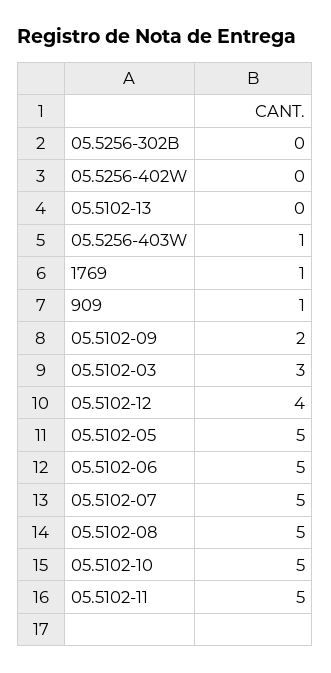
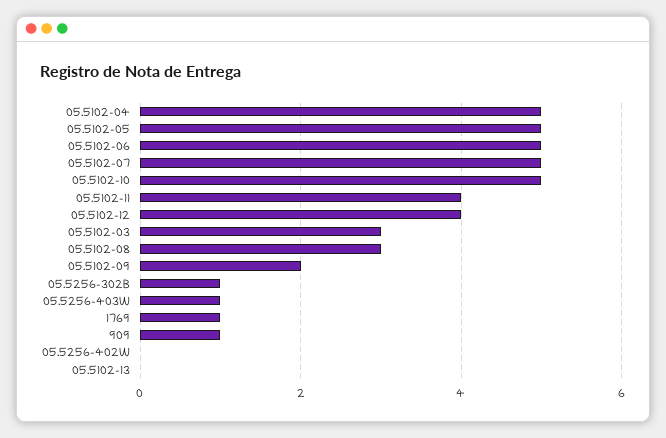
  {
-   "05.5256-302B": 0,
+   "05.5256-302B": 1,
    "05.5256-402W": 0,
    "05.5102-13": 0,
    "05.5256-403W": 1,
    "1769": 1,
    "909": 1,
    "05.5102-09": 2,
    "05.5102-03": 3,
    "05.5102-12": 4,
    "05.5102-05": 5,
    "05.5102-06": 5,
    "05.5102-07": 5,
-   "05.5102-08": 5,
+   "05.5102-08": 3,
    "05.5102-10": 5,
-   "05.5102-11": 5
+   "05.5102-11": 4,
+   "05.5102-04": 5
  }

